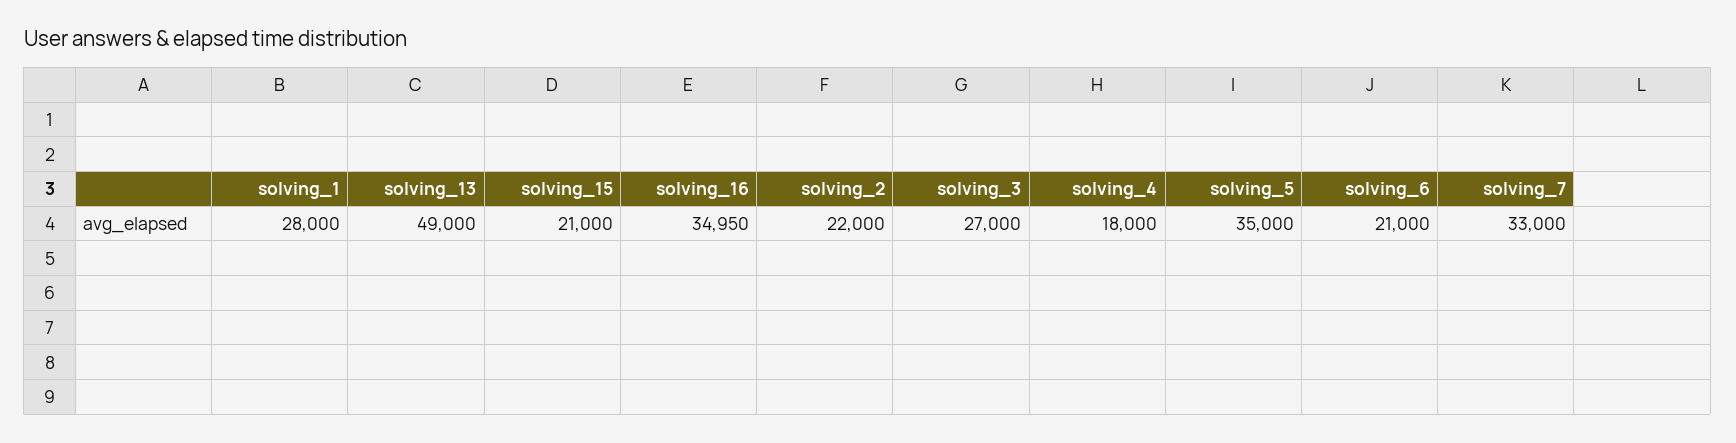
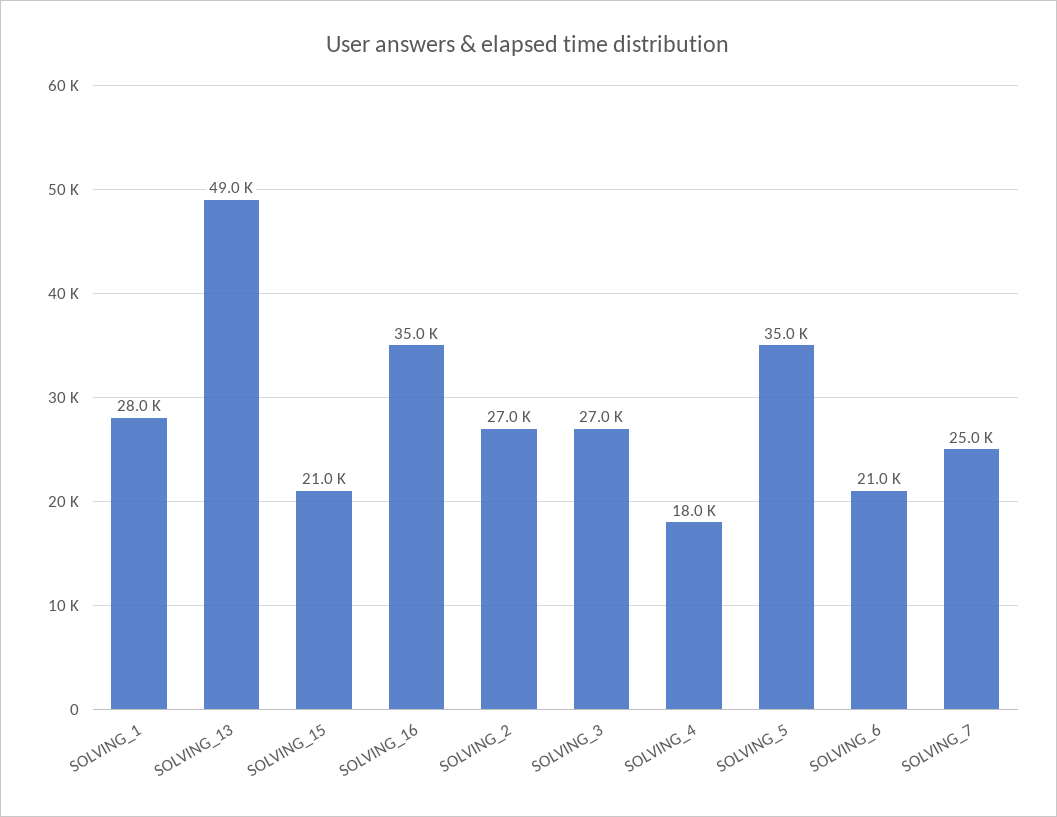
  {
    "solving_1": 28000,
    "solving_13": 49000,
    "solving_15": 21000,
    "solving_16": 34950,
-   "solving_2": 22000,
+   "solving_2": 27000,
    "solving_3": 27000,
    "solving_4": 18000,
    "solving_5": 35000,
    "solving_6": 21000,
-   "solving_7": 33000
+   "solving_7": 25000
  }

